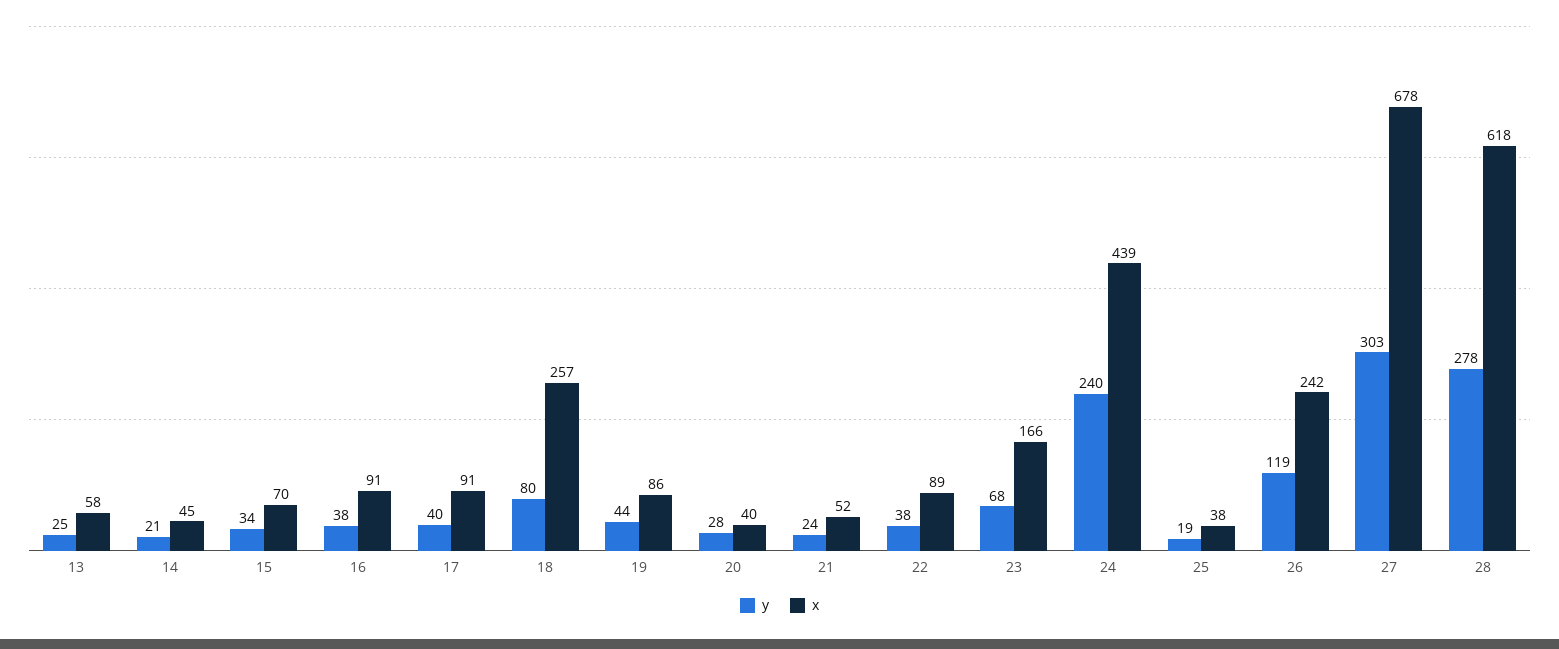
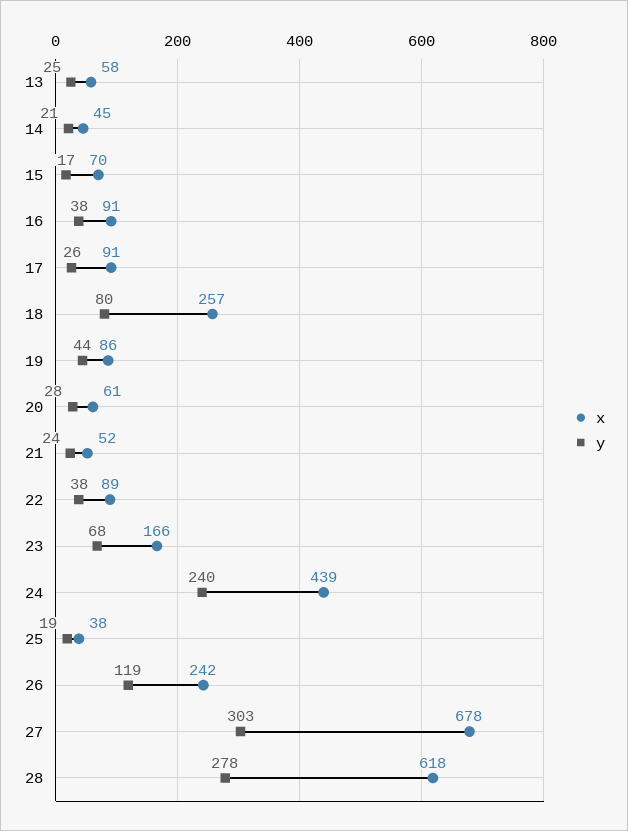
  {
    "y": {
      "13": 25,
      "14": 21,
-     "15": 34,
+     "15": 17,
      "16": 38,
-     "17": 40,
+     "17": 26,
      "18": 80,
      "19": 44,
      "20": 28,
      "21": 24,
      "22": 38,
      "23": 68,
      "24": 240,
      "25": 19,
      "26": 119,
      "27": 303,
      "28": 278
    },
    "x": {
      "13": 58,
      "14": 45,
      "15": 70,
      "16": 91,
      "17": 91,
      "18": 257,
      "19": 86,
-     "20": 40,
+     "20": 61,
      "21": 52,
      "22": 89,
      "23": 166,
      "24": 439,
      "25": 38,
      "26": 242,
      "27": 678,
      "28": 618
    }
  }

